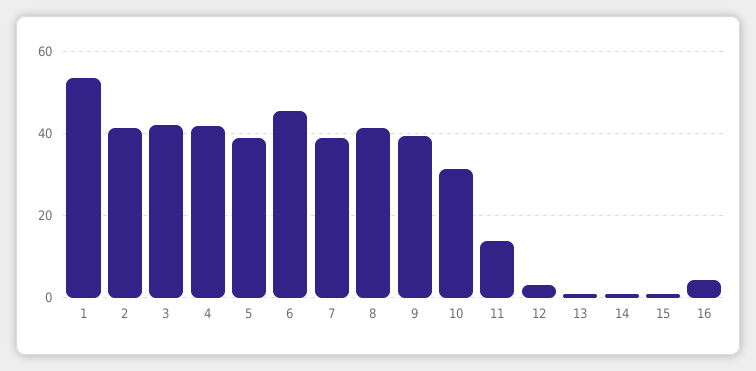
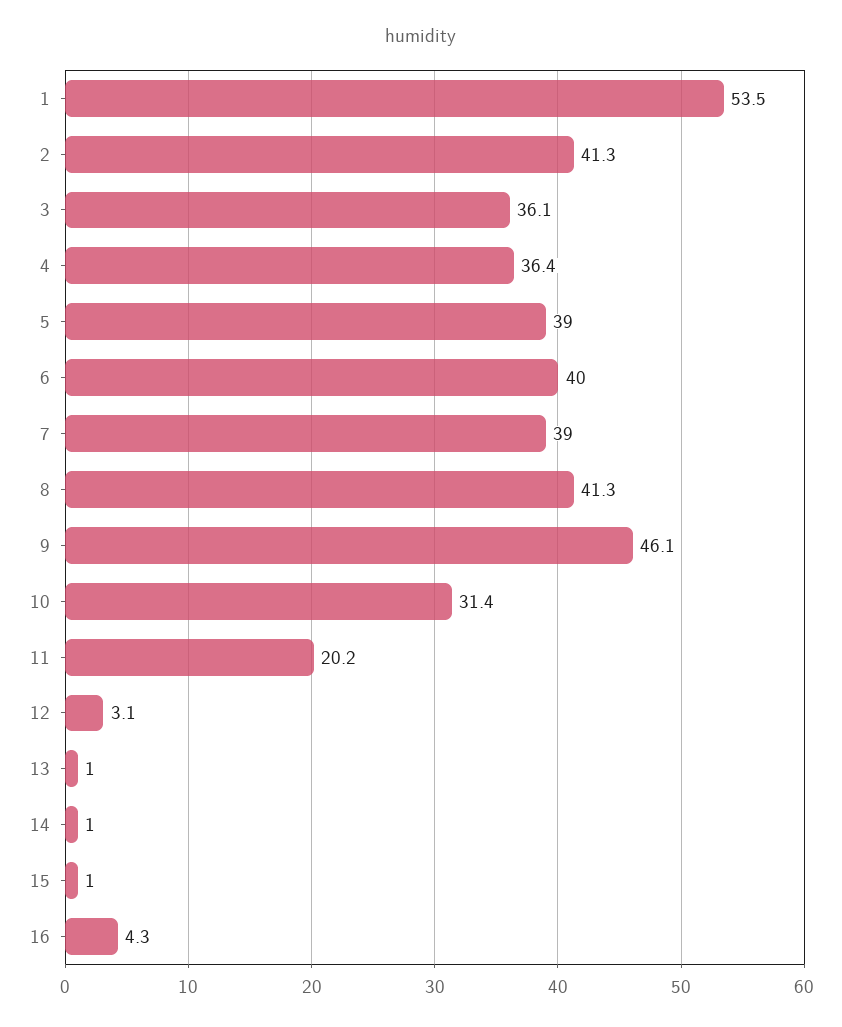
  {
    "1": 53.5,
    "2": 41.3,
-   "3": 42,
+   "3": 36.1,
-   "4": 42,
+   "4": 36.4,
    "5": 39,
-   "6": 46,
+   "6": 40,
    "7": 39,
    "8": 41.3,
-   "9": 40,
+   "9": 46.1,
    "10": 31.4,
-   "11": 14,
+   "11": 20.2,
    "12": 3.1,
    "13": 1,
    "14": 1,
    "15": 1,
    "16": 4.3
  }

